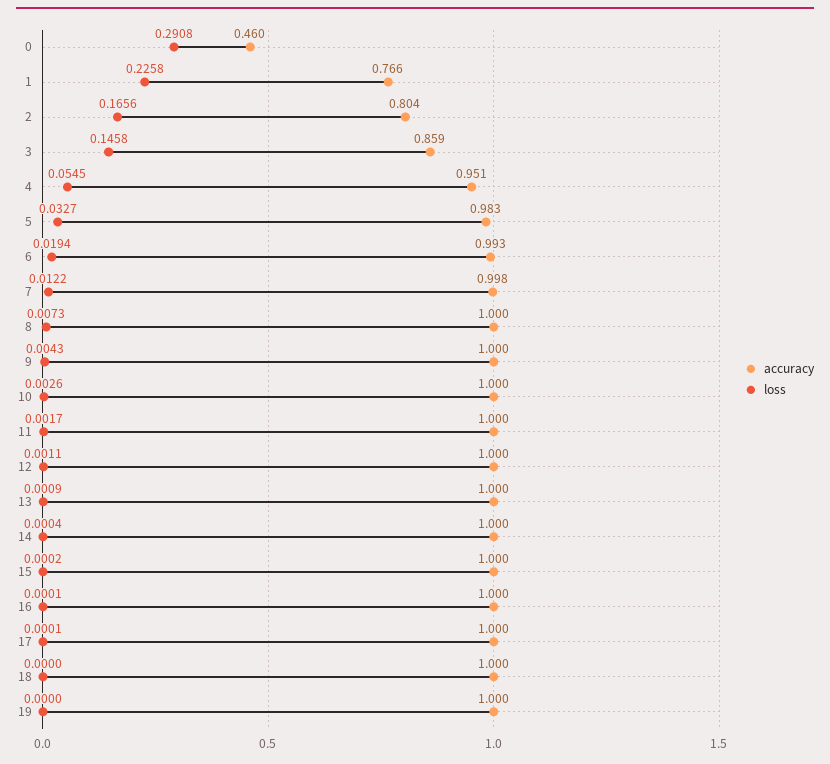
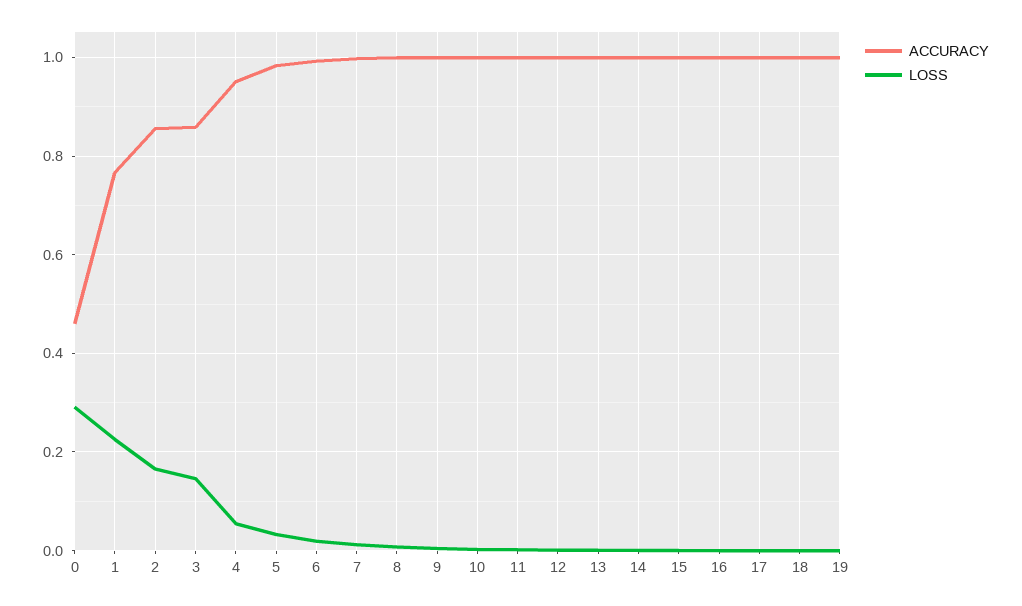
  {
    "accuracy": {
      "0": 0.46,
      "1": 0.766,
-     "2": 0.804,
+     "2": 0.86,
      "3": 0.859,
      "4": 0.951,
      "5": 0.983,
      "6": 0.993,
      "7": 0.998,
      "8": 1,
      "9": 1,
      "10": 1,
      "11": 1,
      "12": 1,
      "13": 1,
      "14": 1,
      "15": 1,
      "16": 1,
      "17": 1,
      "18": 1,
      "19": 1
    },
    "loss": {
      "0": 0.2908,
      "1": 0.2258,
      "2": 0.1656,
      "3": 0.1458,
      "4": 0.0545,
      "5": 0.0327,
      "6": 0.0194,
      "7": 0.0122,
      "8": 0.0073,
      "9": 0.0043,
      "10": 0.0026,
      "11": 0.0017,
      "12": 0.0011,
      "13": 0.0009,
      "14": 0.0004,
      "15": 0.0002,
      "16": 0.0001,
      "17": 0.0001,
      "18": 0,
      "19": 0
    }
  }

